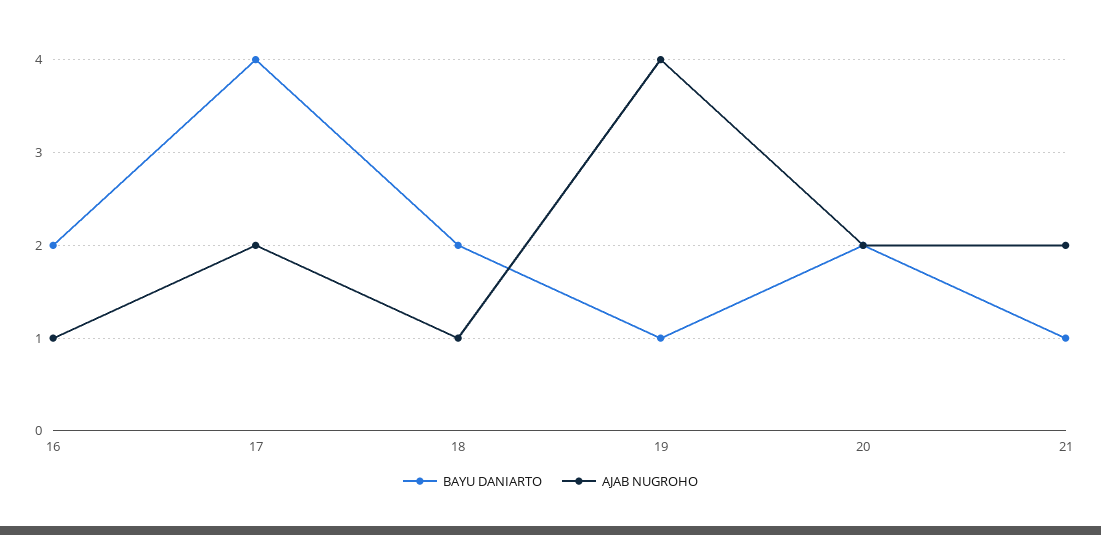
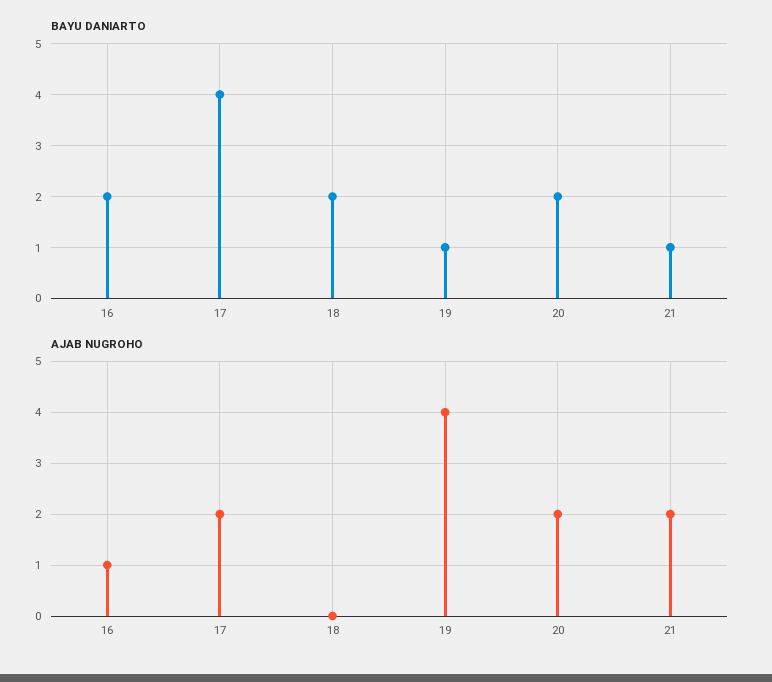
  {
    "BAYU DANIARTO": {
      "16": 2,
      "17": 4,
      "18": 2,
      "19": 1,
      "20": 2,
      "21": 1
    },
    "AJAB NUGROHO": {
      "16": 1,
      "17": 2,
-     "18": 1,
+     "18": 0,
      "19": 4,
      "20": 2,
      "21": 2
    }
  }

